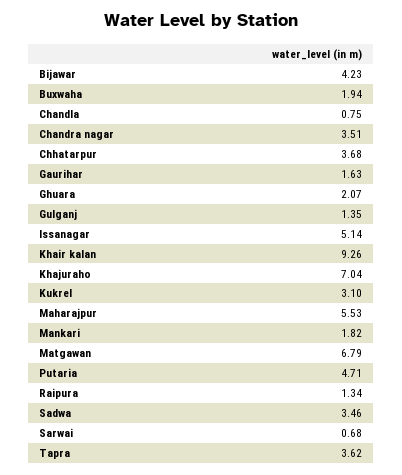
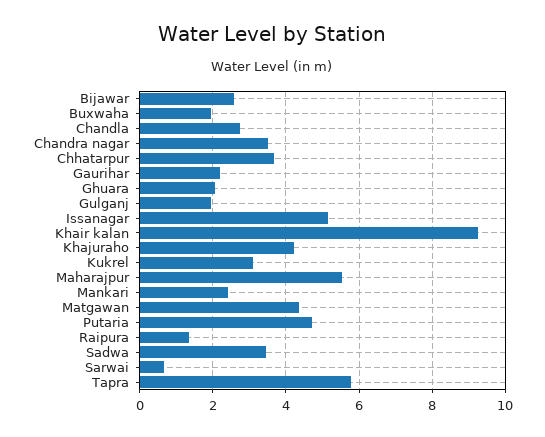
  {
-   "Bijawar": 4.23,
+   "Bijawar": 2.6,
    "Buxwaha": 1.94,
-   "Chandla": 0.75,
+   "Chandla": 2.8,
    "Chandra nagar": 3.51,
    "Chhatarpur": 3.68,
-   "Gaurihar": 1.63,
+   "Gaurihar": 2.2,
    "Ghuara": 2.07,
-   "Gulganj": 1.35,
+   "Gulganj": 2,
    "Issanagar": 5.14,
    "Khair kalan": 9.26,
-   "Khajuraho": 7.04,
+   "Khajuraho": 4.2,
    "Kukrel": 3.1,
    "Maharajpur": 5.53,
-   "Mankari": 1.82,
+   "Mankari": 2.4,
-   "Matgawan": 6.79,
+   "Matgawan": 4.4,
    "Putaria": 4.71,
    "Raipura": 1.34,
    "Sadwa": 3.46,
    "Sarwai": 0.68,
-   "Tapra": 3.62
+   "Tapra": 5.8
  }

